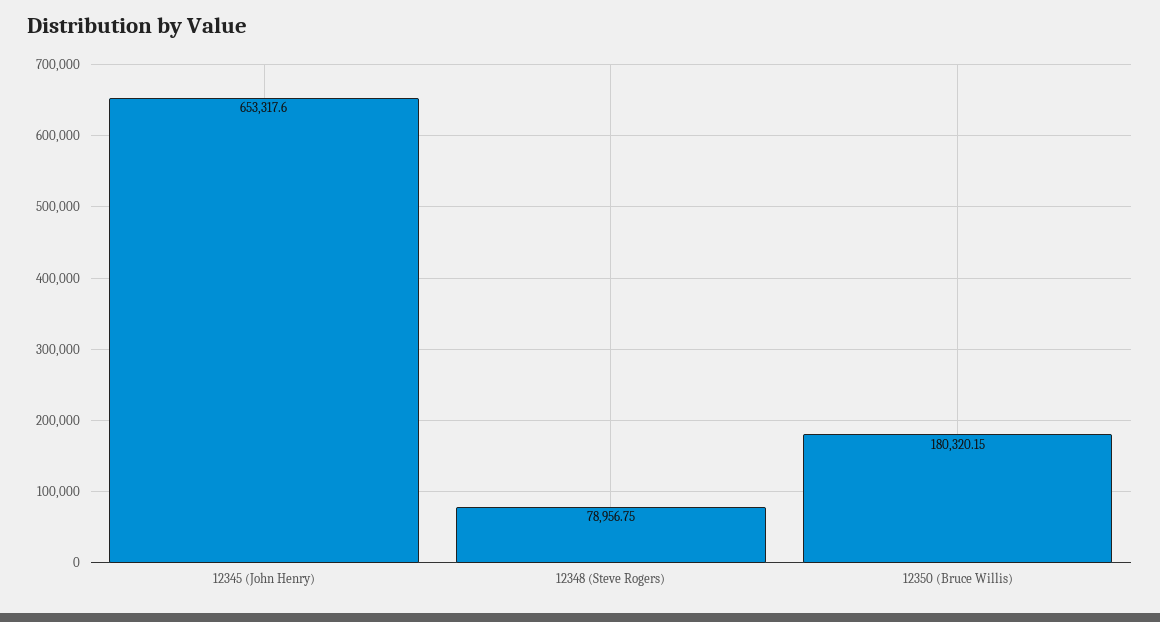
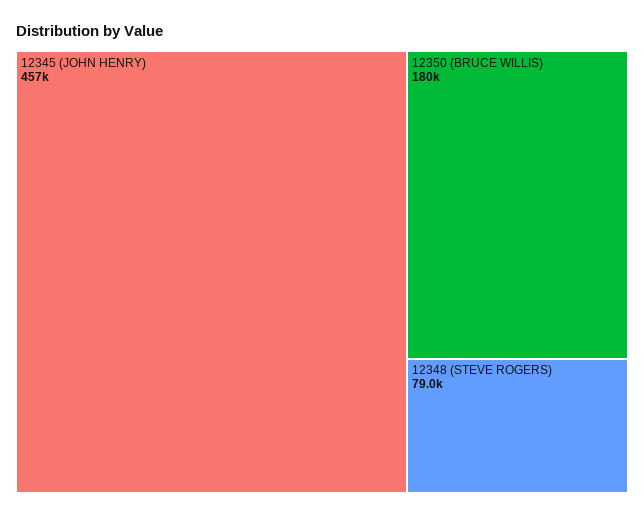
  {
-   "12345 (John Henry)": 653317.6,
+   "12345 (John Henry)": 457000,
    "12348 (Steve Rogers)": 78956.75,
    "12350 (Bruce Willis)": 180320.15
  }

